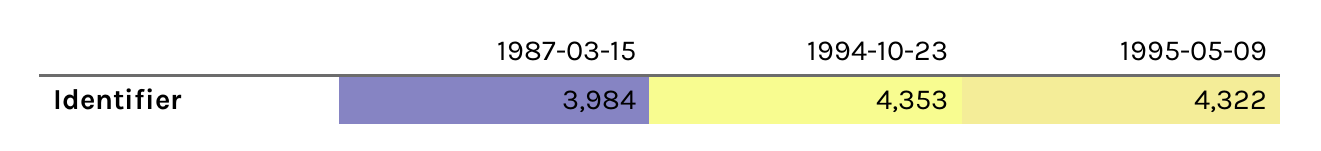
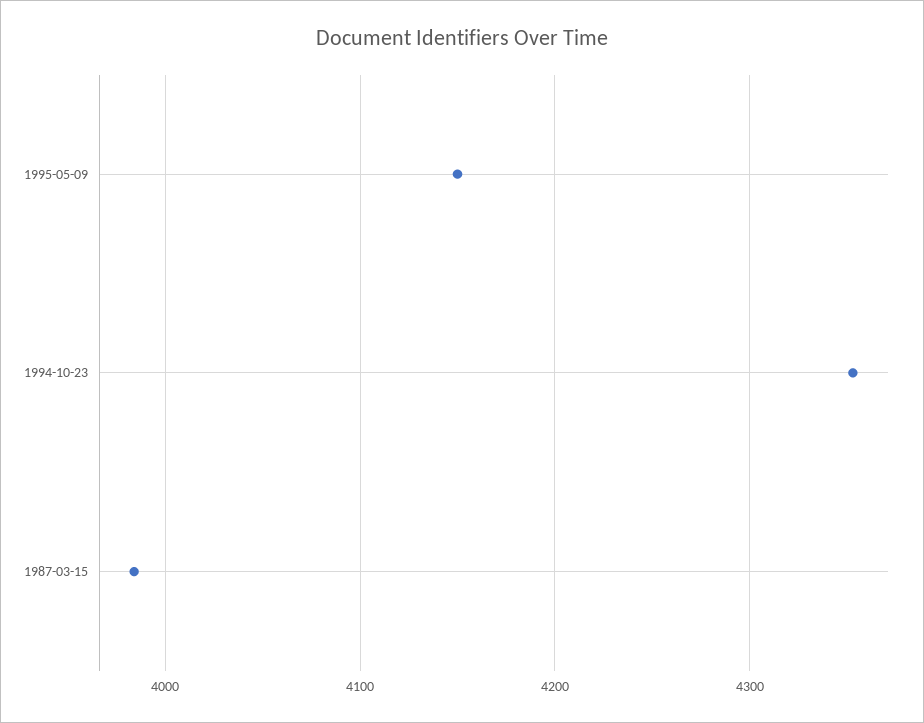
  {
    "1987-03-15": 3984,
    "1994-10-23": 4353,
-   "1995-05-09": 4322
+   "1995-05-09": 4150
  }

